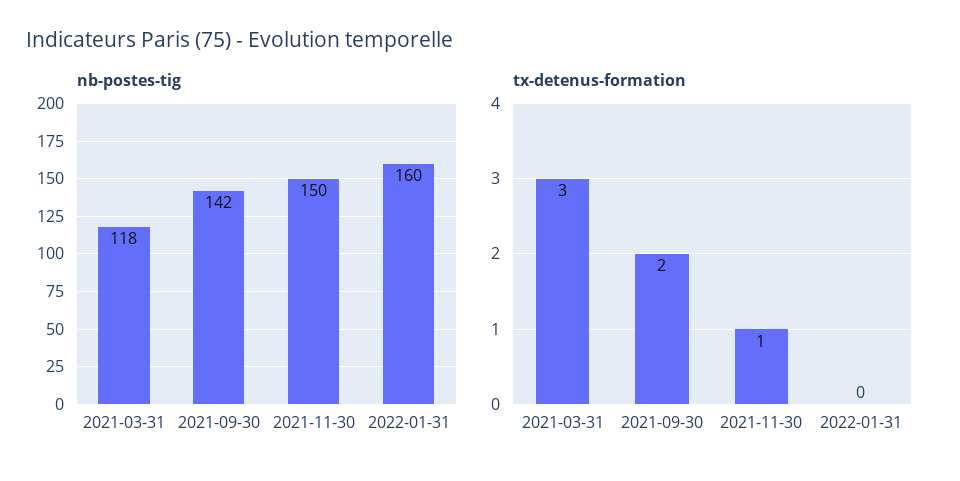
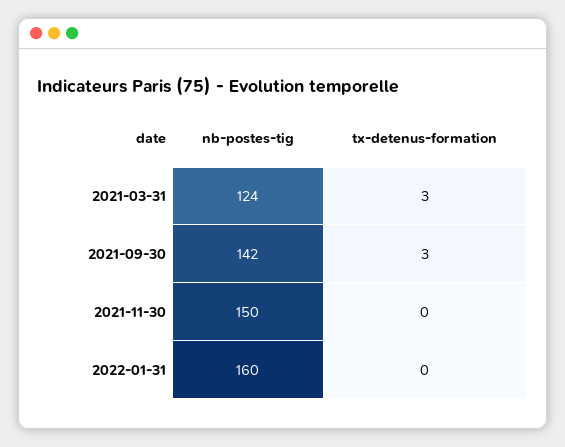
  {
    "nb-postes-tig": {
-     "2021-03-31": 118,
+     "2021-03-31": 124,
      "2021-09-30": 142,
      "2021-11-30": 150,
      "2022-01-31": 160
    },
    "tx-detenus-formation": {
      "2021-03-31": 3,
-     "2021-09-30": 2,
+     "2021-09-30": 3,
-     "2021-11-30": 1,
+     "2021-11-30": 0,
      "2022-01-31": 0
    }
  }

